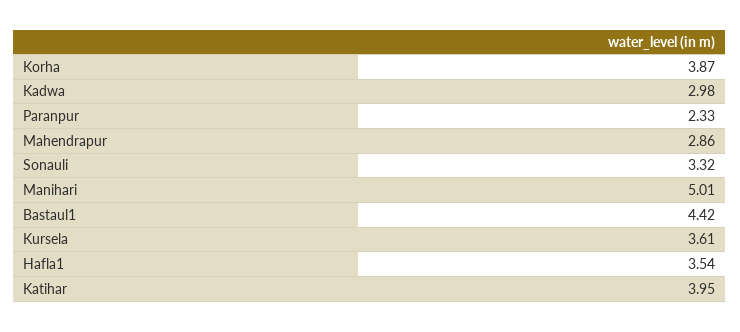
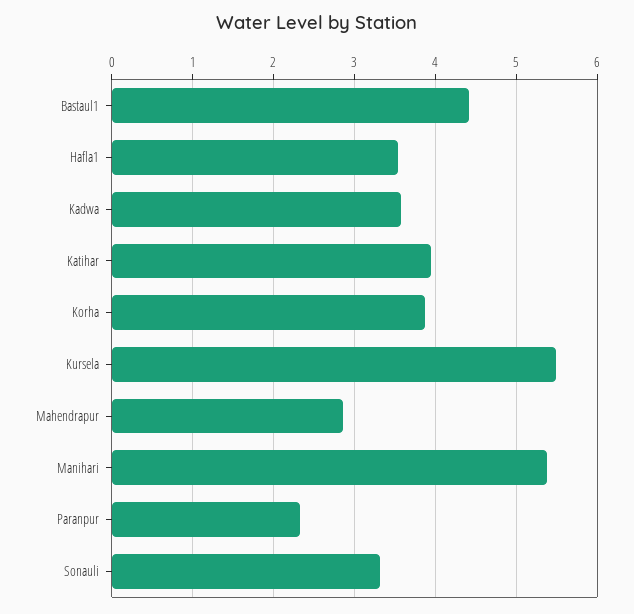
  {
    "Korha": 3.87,
-   "Kadwa": 2.98,
+   "Kadwa": 3.6,
    "Paranpur": 2.33,
    "Mahendrapur": 2.86,
    "Sonauli": 3.32,
-   "Manihari": 5.01,
+   "Manihari": 5.4,
    "Bastaul1": 4.42,
-   "Kursela": 3.61,
+   "Kursela": 5.5,
    "Hafla1": 3.54,
    "Katihar": 3.95
  }

